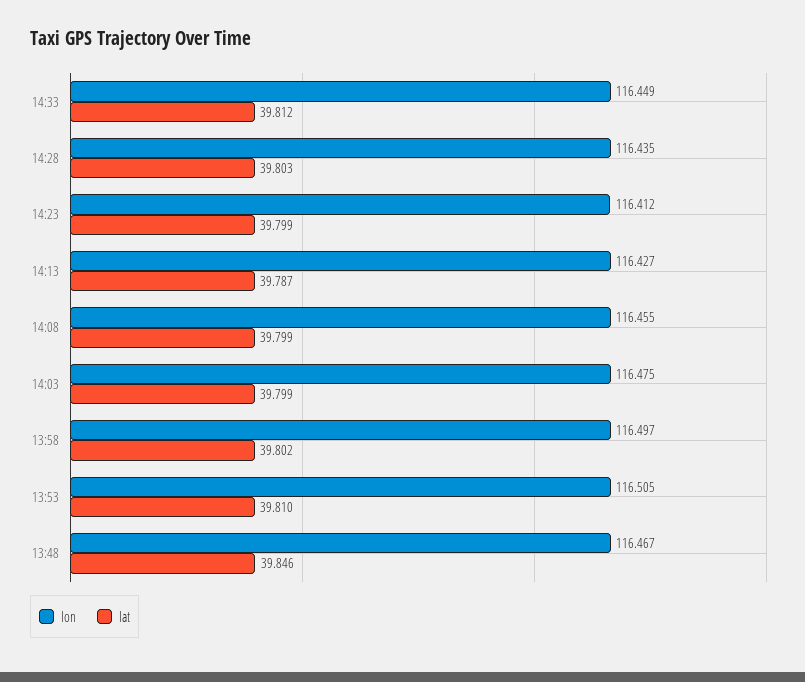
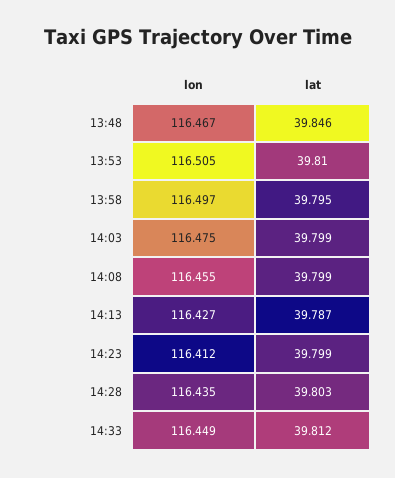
  {
    "lon": {
      "14:33": 116.449,
      "14:28": 116.435,
      "14:23": 116.412,
      "14:13": 116.427,
      "14:08": 116.455,
      "14:03": 116.475,
      "13:58": 116.497,
      "13:53": 116.505,
      "13:48": 116.467
    },
    "lat": {
      "14:33": 39.812,
      "14:28": 39.803,
      "14:23": 39.799,
      "14:13": 39.787,
      "14:08": 39.799,
      "14:03": 39.799,
-     "13:58": 39.802,
+     "13:58": 39.795,
      "13:53": 39.81,
      "13:48": 39.846
    }
  }

